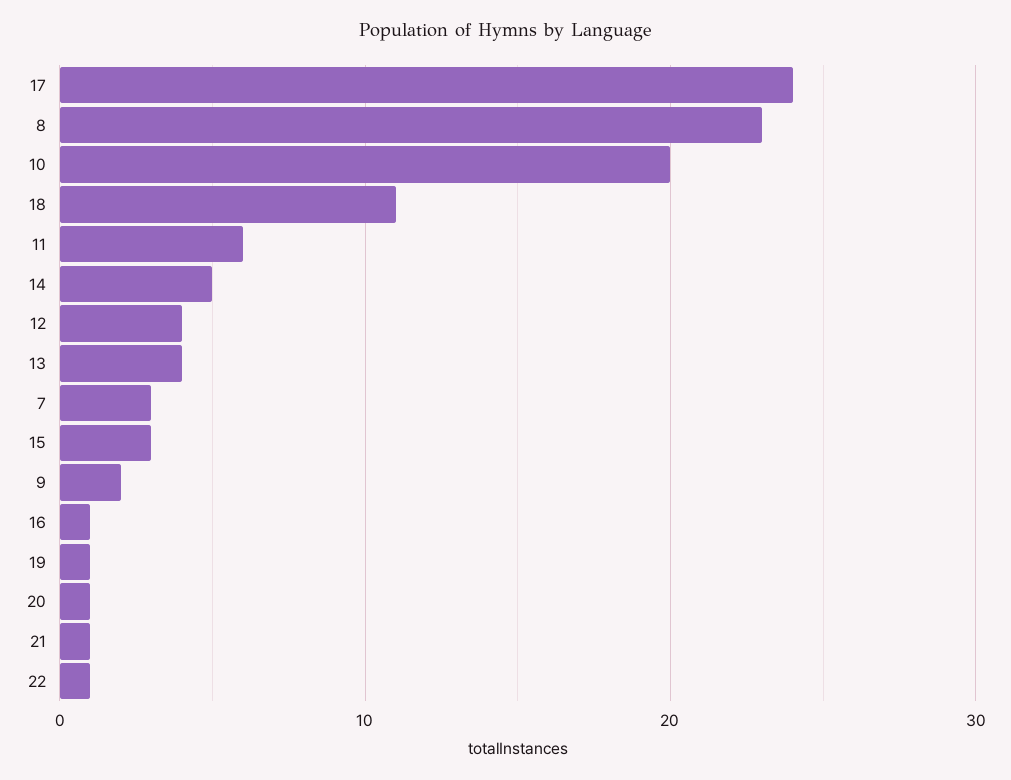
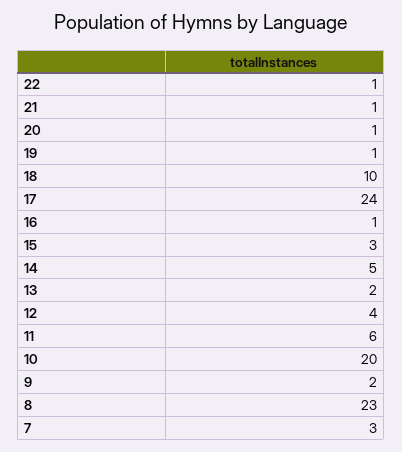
  {
    "17": 24,
    "8": 23,
    "10": 20,
-   "18": 11,
+   "18": 10,
    "11": 6,
    "14": 5,
    "12": 4,
-   "13": 4,
+   "13": 2,
    "7": 3,
    "15": 3,
    "9": 2,
    "16": 1,
    "19": 1,
    "20": 1,
    "21": 1,
    "22": 1
  }

